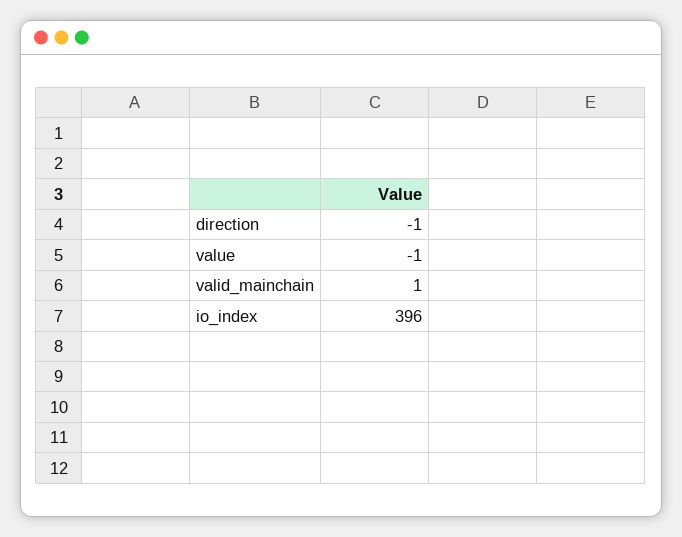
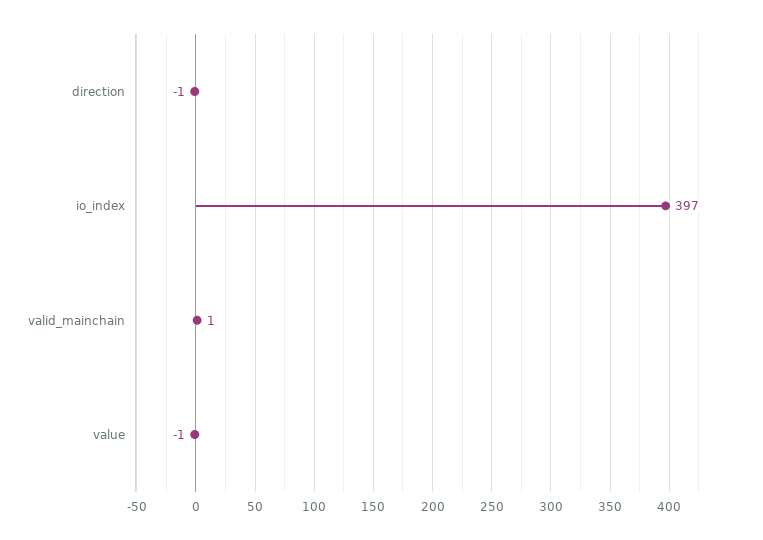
  {
    "direction": -1,
    "value": -1,
    "valid_mainchain": 1,
-   "io_index": 396
+   "io_index": 397
  }

